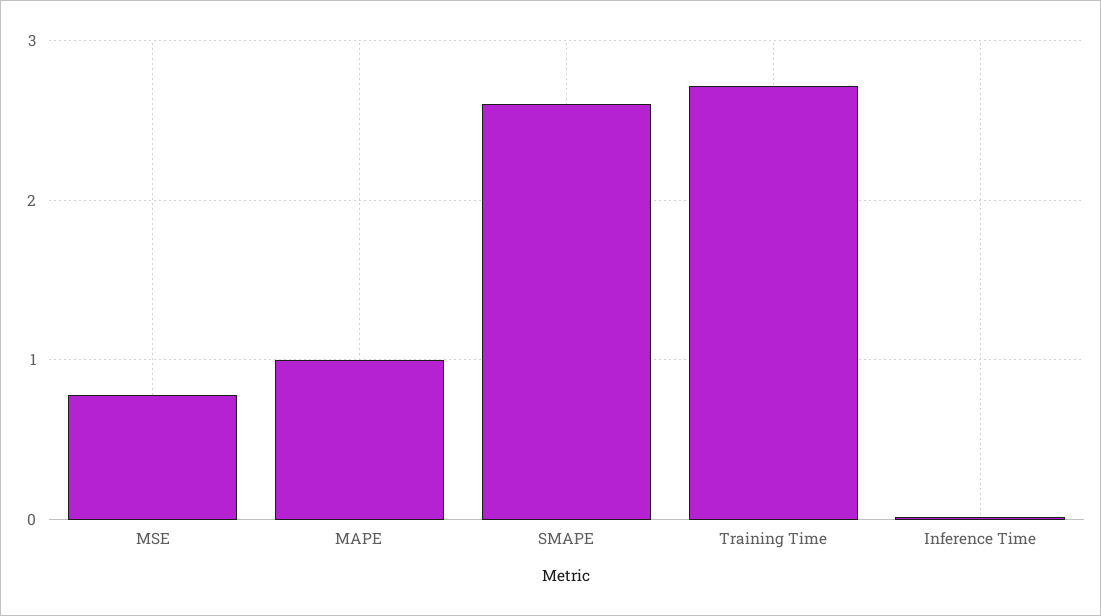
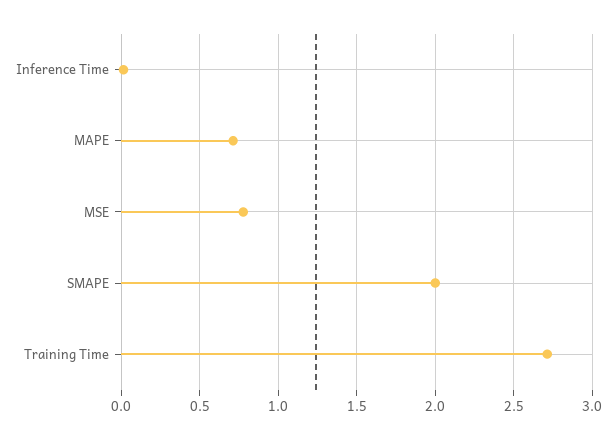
  {
    "MSE": 0.8,
-   "MAPE": 1,
+   "MAPE": 0.7,
-   "SMAPE": 2.6,
+   "SMAPE": 2,
    "Training Time": 2.7,
    "Inference Time": 0
  }

